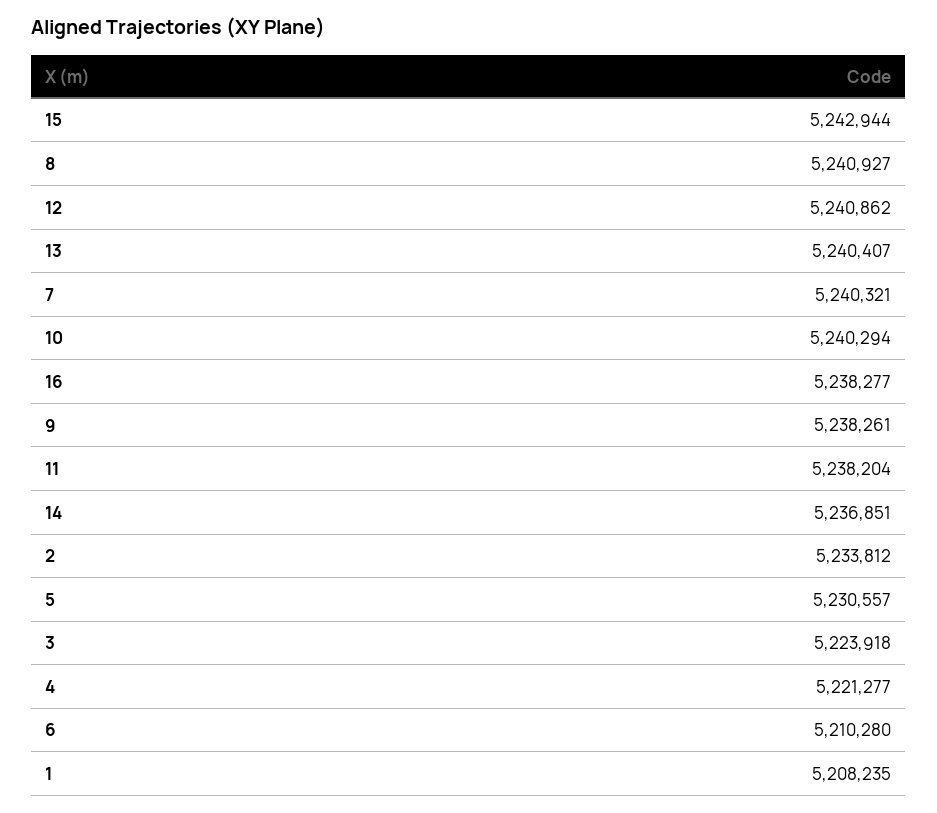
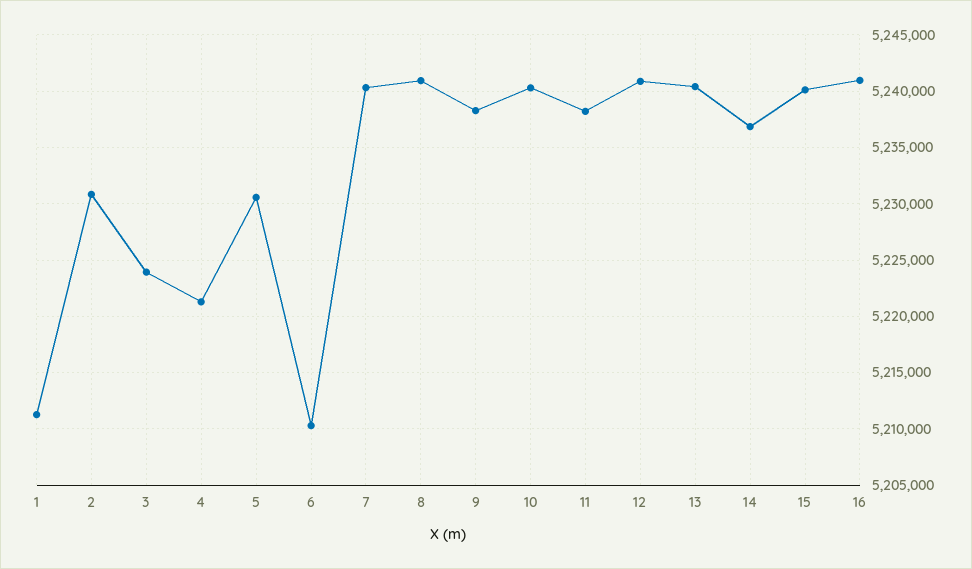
  {
-   "15": 5242944,
+   "15": 5240000,
    "8": 5240927,
    "12": 5240862,
    "13": 5240407,
    "7": 5240321,
    "10": 5240294,
-   "16": 5238277,
+   "16": 5241000,
    "9": 5238261,
    "11": 5238204,
    "14": 5236851,
-   "2": 5233812,
+   "2": 5231000,
    "5": 5230557,
    "3": 5223918,
    "4": 5221277,
    "6": 5210280,
-   "1": 5208235
+   "1": 5211000
  }

